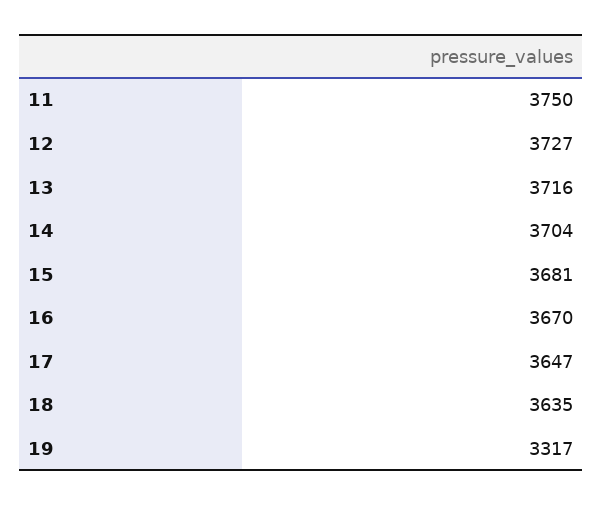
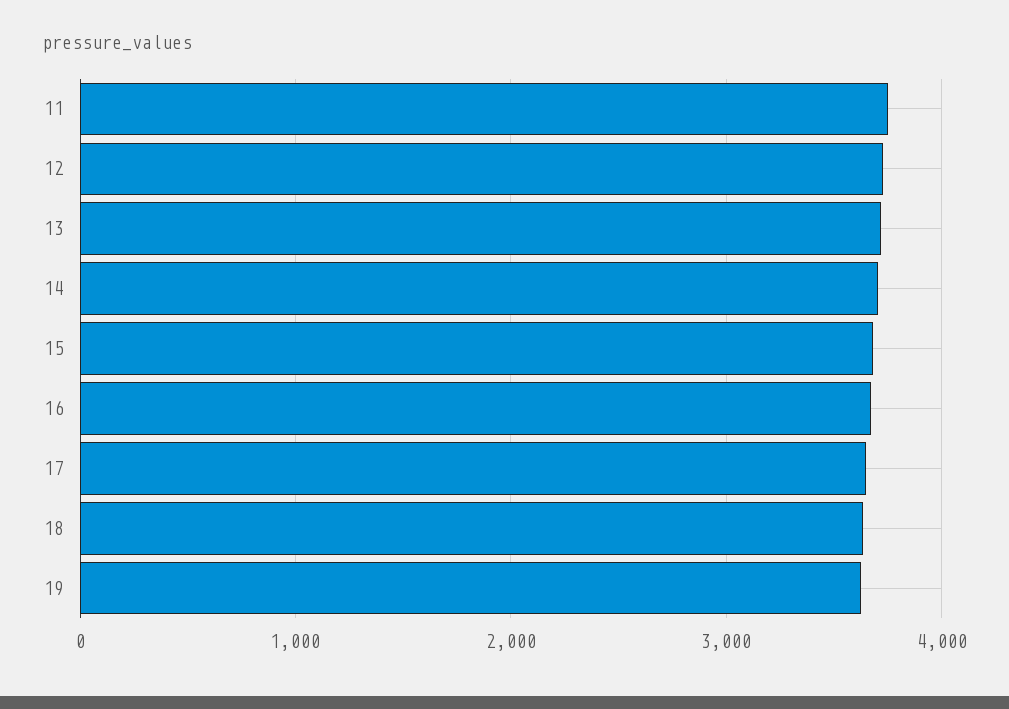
  {
    "11": 3750,
    "12": 3727,
    "13": 3716,
    "14": 3704,
    "15": 3681,
    "16": 3670,
    "17": 3647,
    "18": 3635,
-   "19": 3317
+   "19": 3600
  }

